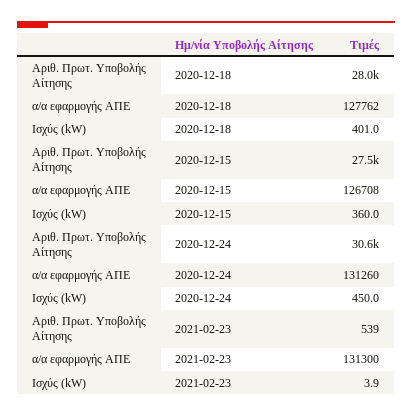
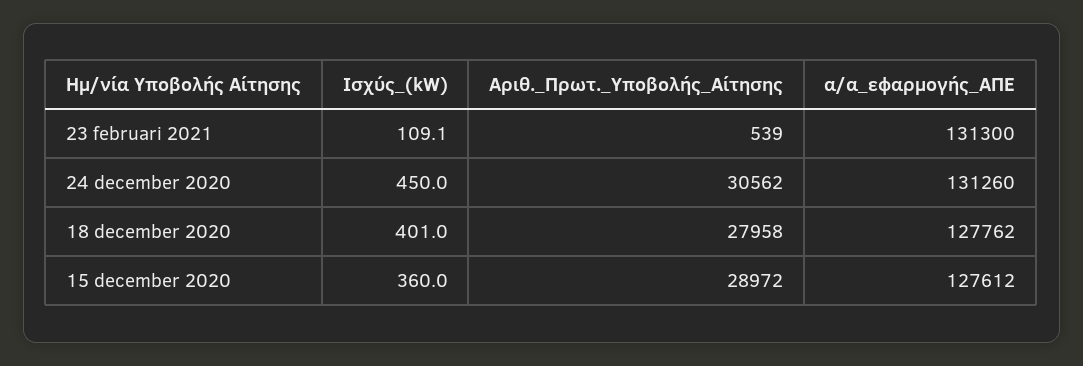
  {
    "Αριθ. Πρωτ. Υποβολής Αίτησης": {
      "2020-12-18": 27958,
-     "2020-12-15": 27500,
+     "2020-12-15": 28972,
      "2020-12-24": 30562,
      "2021-02-23": 539
    },
    "α/α εφαρμογής ΑΠΕ": {
      "2020-12-18": 127762,
-     "2020-12-15": 126708,
+     "2020-12-15": 127612,
      "2020-12-24": 131260,
      "2021-02-23": 131300
    },
    "Ισχύς (kW)": {
      "2020-12-18": 401,
      "2020-12-15": 360,
      "2020-12-24": 450,
-     "2021-02-23": 3.9
+     "2021-02-23": 109.1
    }
  }

